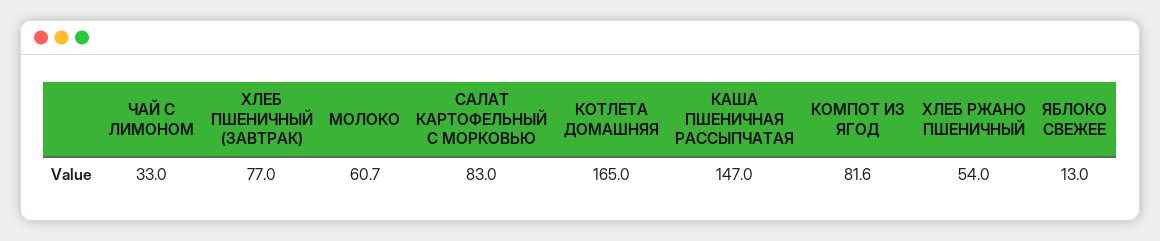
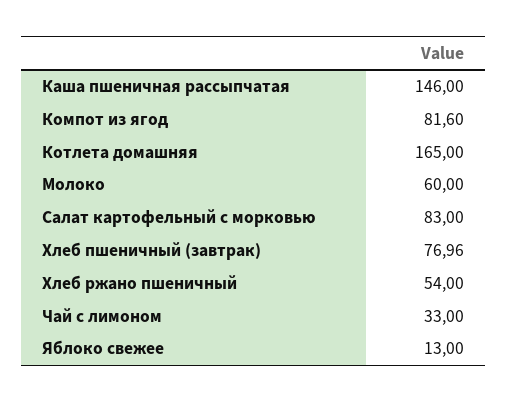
  {
    "ЧАЙ С ЛИМОНОМ": 33,
-   "ХЛЕБ ПШЕНИЧНЫЙ (ЗАВТРАК)": 77,
+   "ХЛЕБ ПШЕНИЧНЫЙ (ЗАВТРАК)": 76.96,
-   "МОЛОКО": 60.7,
+   "МОЛОКО": 60,
    "САЛАТ КАРТОФЕЛЬНЫЙ С МОРКОВЬЮ": 83,
    "КОТЛЕТА ДОМАШНЯЯ": 165,
-   "КАША ПШЕНИЧНАЯ РАССЫПЧАТАЯ": 147,
+   "КАША ПШЕНИЧНАЯ РАССЫПЧАТАЯ": 146,
    "КОМПОТ ИЗ ЯГОД": 81.6,
    "ХЛЕБ РЖАНО ПШЕНИЧНЫЙ": 54,
    "ЯБЛОКО СВЕЖЕЕ": 13
  }

